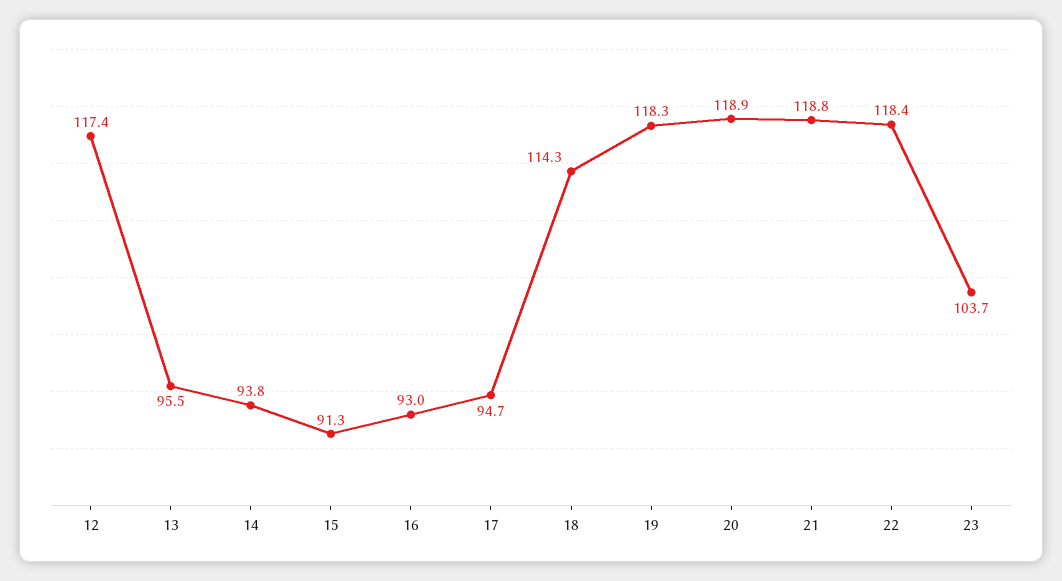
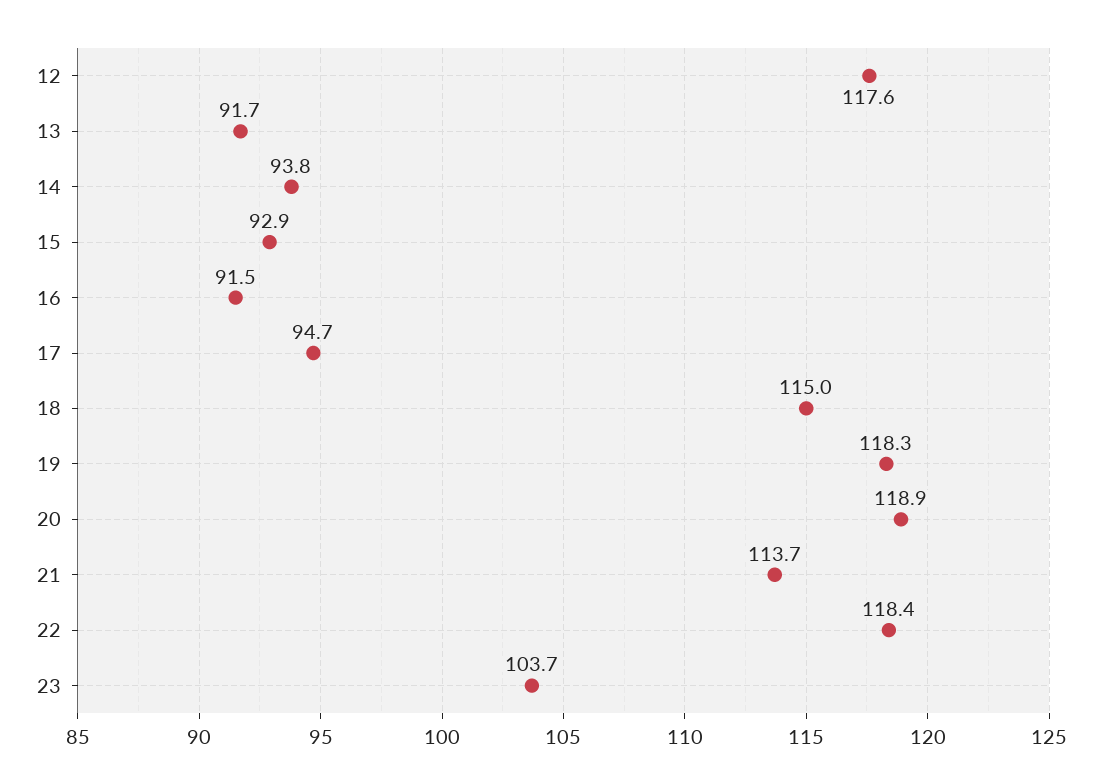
  {
-   "12": 117.4,
+   "12": 117.6,
-   "13": 95.5,
+   "13": 91.7,
    "14": 93.8,
-   "15": 91.3,
+   "15": 92.9,
-   "16": 93,
+   "16": 91.5,
    "17": 94.7,
-   "18": 114.3,
+   "18": 115,
    "19": 118.3,
    "20": 118.9,
-   "21": 118.8,
+   "21": 113.7,
    "22": 118.4,
    "23": 103.7
  }

